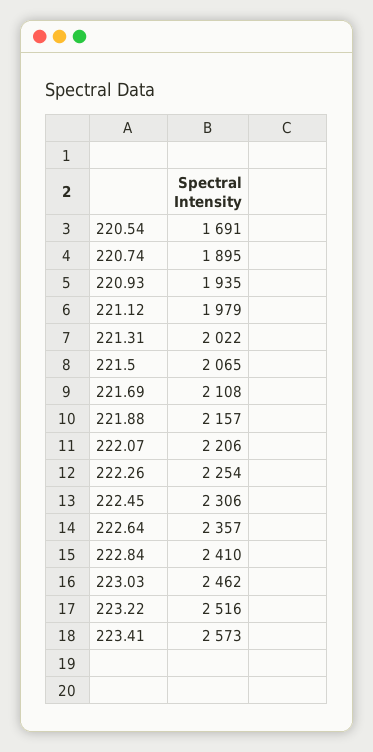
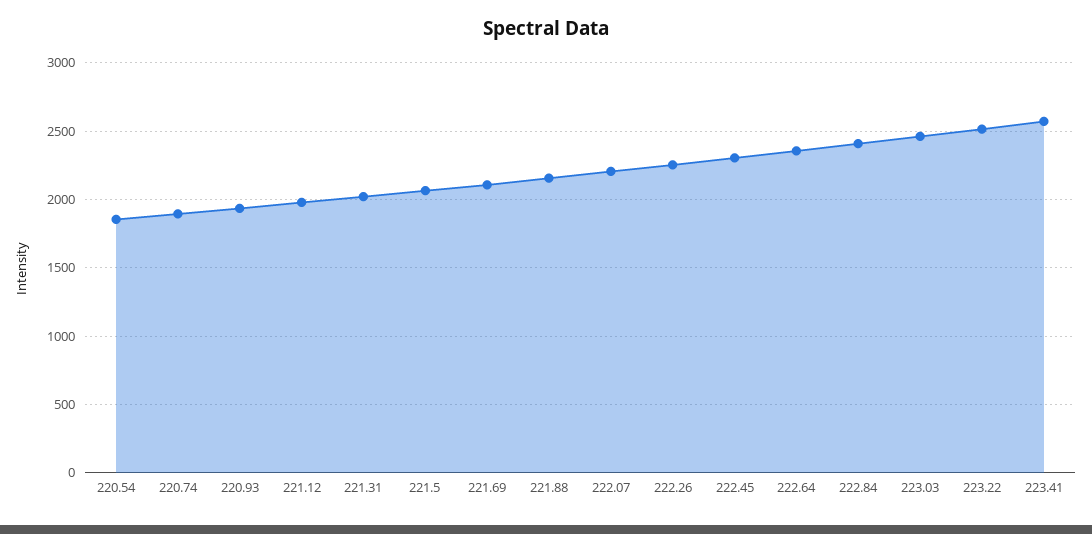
  {
-   "220.54": 1691,
+   "220.54": 1850,
    "220.74": 1895,
    "220.93": 1935,
    "221.12": 1979,
    "221.31": 2022,
    "221.5": 2065,
    "221.69": 2108,
    "221.88": 2157,
    "222.07": 2206,
    "222.26": 2254,
    "222.45": 2306,
    "222.64": 2357,
    "222.84": 2410,
    "223.03": 2462,
    "223.22": 2516,
    "223.41": 2573
  }

